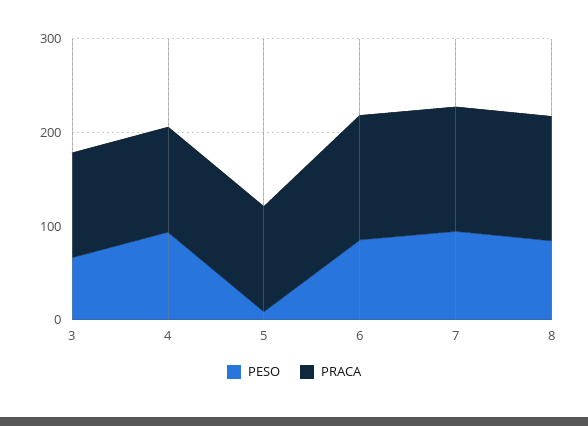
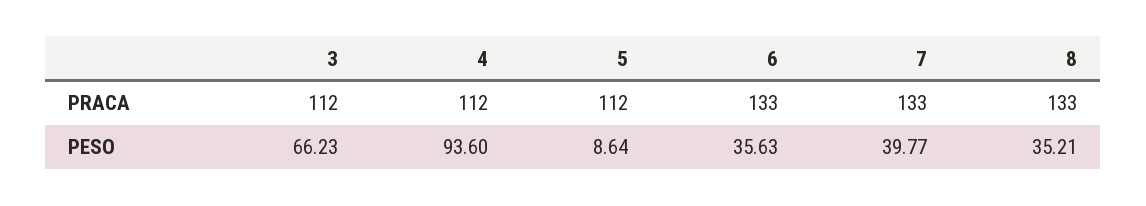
  {
    "PESO": {
      "3": 66.23,
      "4": 93.6,
      "5": 8.64,
-     "6": 80,
+     "6": 35.63,
-     "7": 100,
+     "7": 39.77,
-     "8": 80
+     "8": 35.21
    },
    "PRACA": {
      "3": 112,
      "4": 112,
      "5": 112,
      "6": 133,
      "7": 133,
      "8": 133
    }
  }

